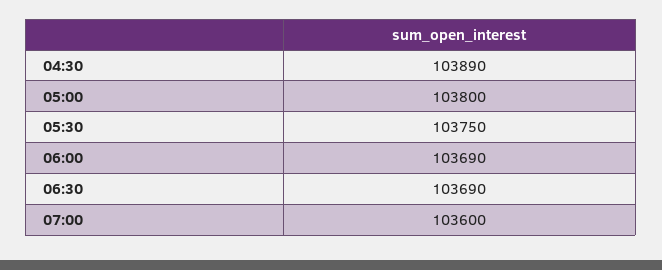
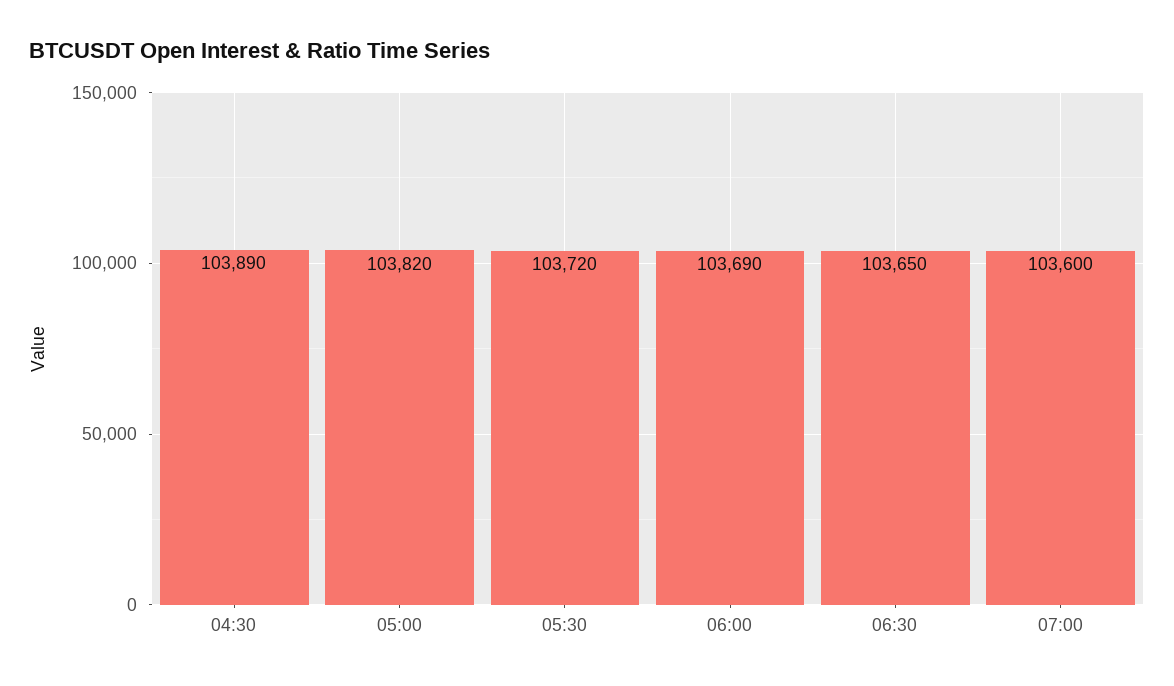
  {
    "04:30": 103890,
-   "05:00": 103800,
+   "05:00": 103820,
-   "05:30": 103750,
+   "05:30": 103720,
    "06:00": 103690,
-   "06:30": 103690,
+   "06:30": 103650,
    "07:00": 103600
  }

